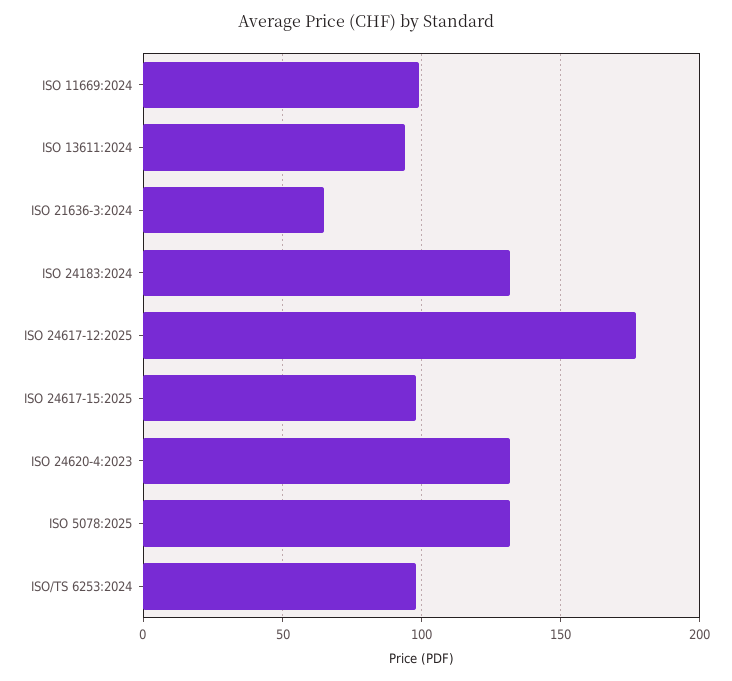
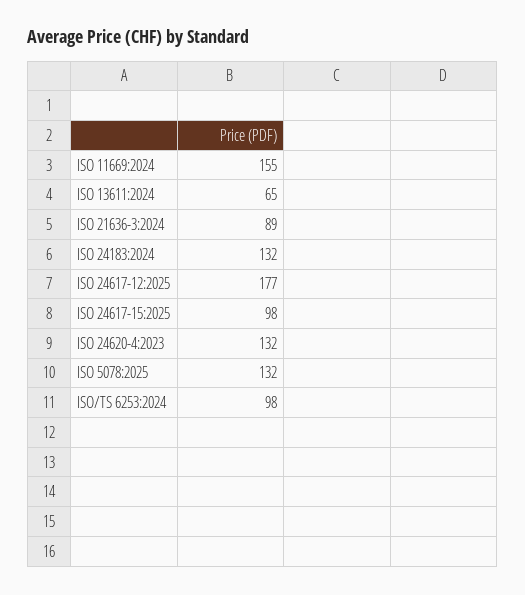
  {
-   "ISO 11669:2024": 100,
+   "ISO 11669:2024": 155,
-   "ISO 13611:2024": 95,
+   "ISO 13611:2024": 65,
-   "ISO 21636-3:2024": 65,
+   "ISO 21636-3:2024": 89,
    "ISO 24183:2024": 132,
    "ISO 24617-12:2025": 177,
    "ISO 24617-15:2025": 98,
    "ISO 24620-4:2023": 132,
    "ISO 5078:2025": 132,
    "ISO/TS 6253:2024": 98
  }

